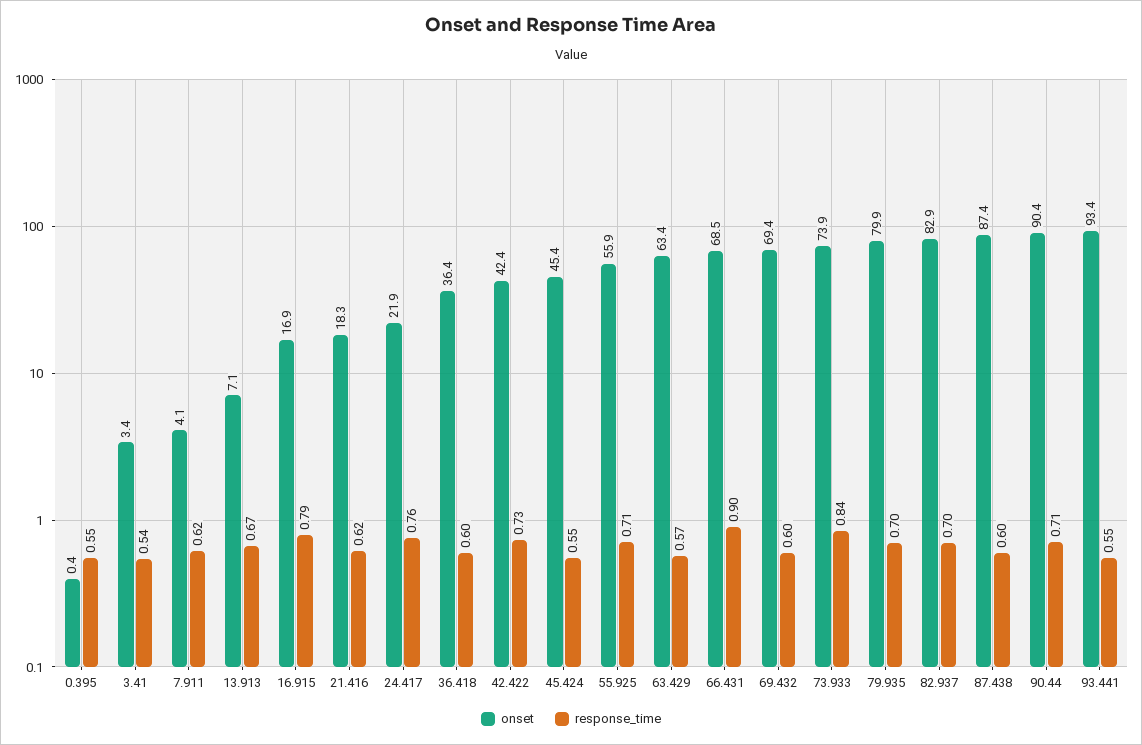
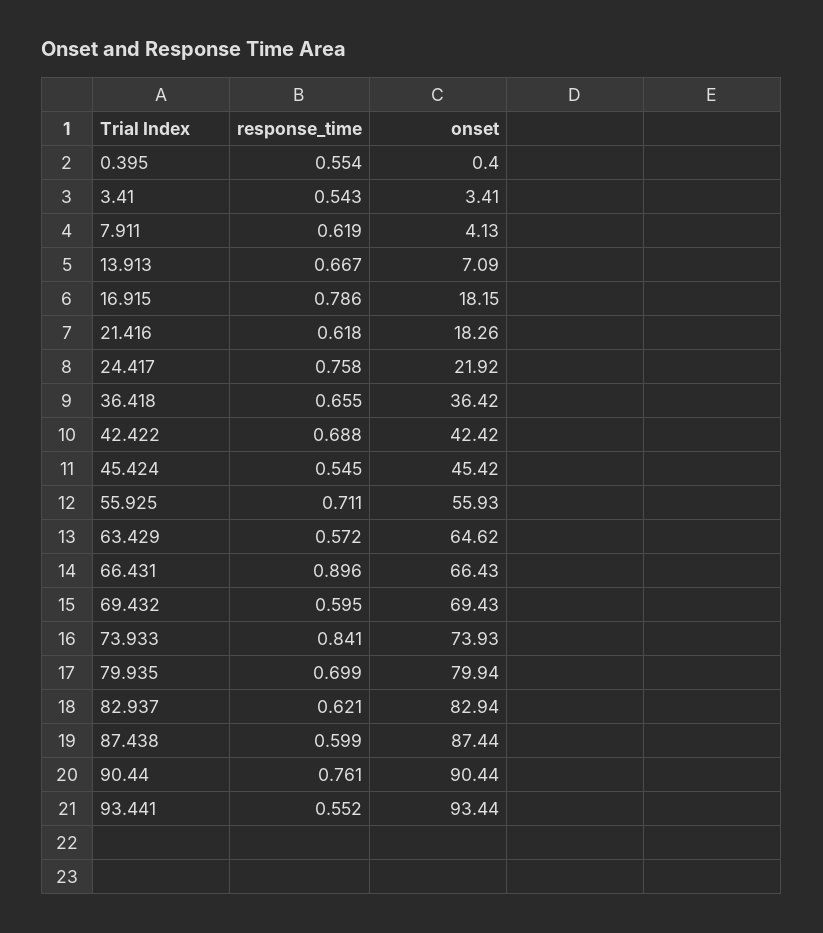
  {
    "onset": {
      "0.395": 0.4,
      "3.41": 3.41,
      "7.911": 4.13,
      "13.913": 7.09,
-     "16.915": 16.9,
+     "16.915": 18.15,
      "21.416": 18.26,
      "24.417": 21.92,
      "36.418": 36.42,
      "42.422": 42.42,
      "45.424": 45.42,
      "55.925": 55.93,
-     "63.429": 63.4,
+     "63.429": 64.62,
-     "66.431": 68.5,
+     "66.431": 66.43,
      "69.432": 69.43,
      "73.933": 73.93,
      "79.935": 79.94,
      "82.937": 82.94,
      "87.438": 87.44,
      "90.44": 90.44,
      "93.441": 93.44
    },
    "response_time": {
      "0.395": 0.554,
      "3.41": 0.543,
      "7.911": 0.619,
      "13.913": 0.667,
      "16.915": 0.786,
      "21.416": 0.618,
      "24.417": 0.758,
-     "36.418": 0.6,
+     "36.418": 0.655,
-     "42.422": 0.73,
+     "42.422": 0.688,
      "45.424": 0.545,
      "55.925": 0.711,
      "63.429": 0.572,
      "66.431": 0.896,
      "69.432": 0.595,
      "73.933": 0.841,
      "79.935": 0.699,
-     "82.937": 0.7,
+     "82.937": 0.621,
      "87.438": 0.599,
-     "90.44": 0.71,
+     "90.44": 0.761,
      "93.441": 0.552
    }
  }

